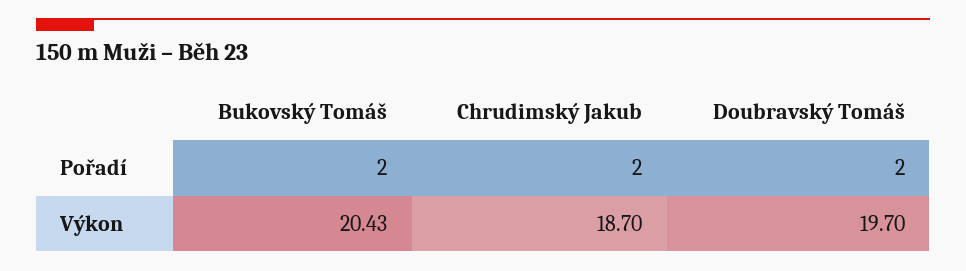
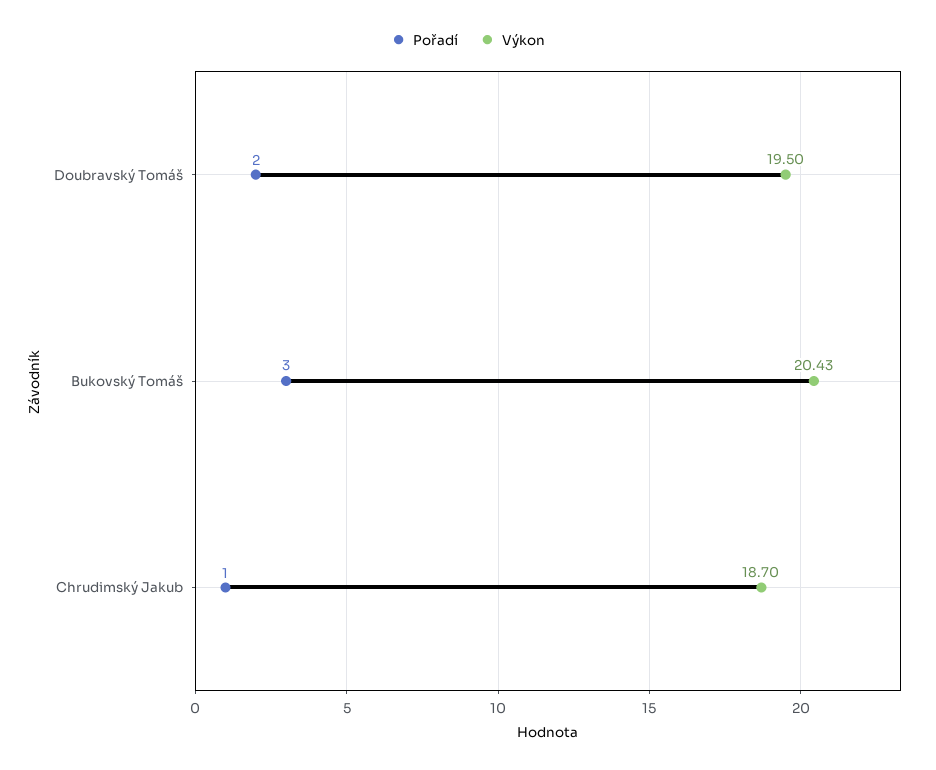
  {
    "Pořadí": {
-     "Bukovský Tomáš": 2,
+     "Bukovský Tomáš": 3,
-     "Chrudimský Jakub": 2,
+     "Chrudimský Jakub": 1,
      "Doubravský Tomáš": 2
    },
    "Výkon": {
      "Bukovský Tomáš": 20.43,
      "Chrudimský Jakub": 18.7,
-     "Doubravský Tomáš": 19.7
+     "Doubravský Tomáš": 19.5
    }
  }

